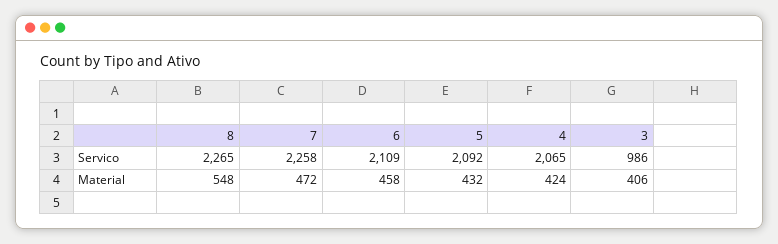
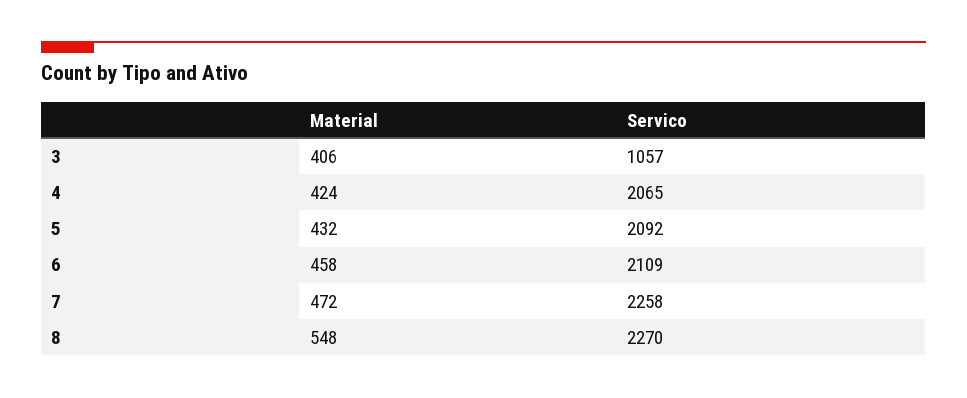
  {
    "8": {
-     "Servico": 2265,
+     "Servico": 2270,
      "Material": 548
    },
    "7": {
      "Servico": 2258,
      "Material": 472
    },
    "6": {
      "Servico": 2109,
      "Material": 458
    },
    "5": {
      "Servico": 2092,
      "Material": 432
    },
    "4": {
      "Servico": 2065,
      "Material": 424
    },
    "3": {
-     "Servico": 986,
+     "Servico": 1057,
      "Material": 406
    }
  }

